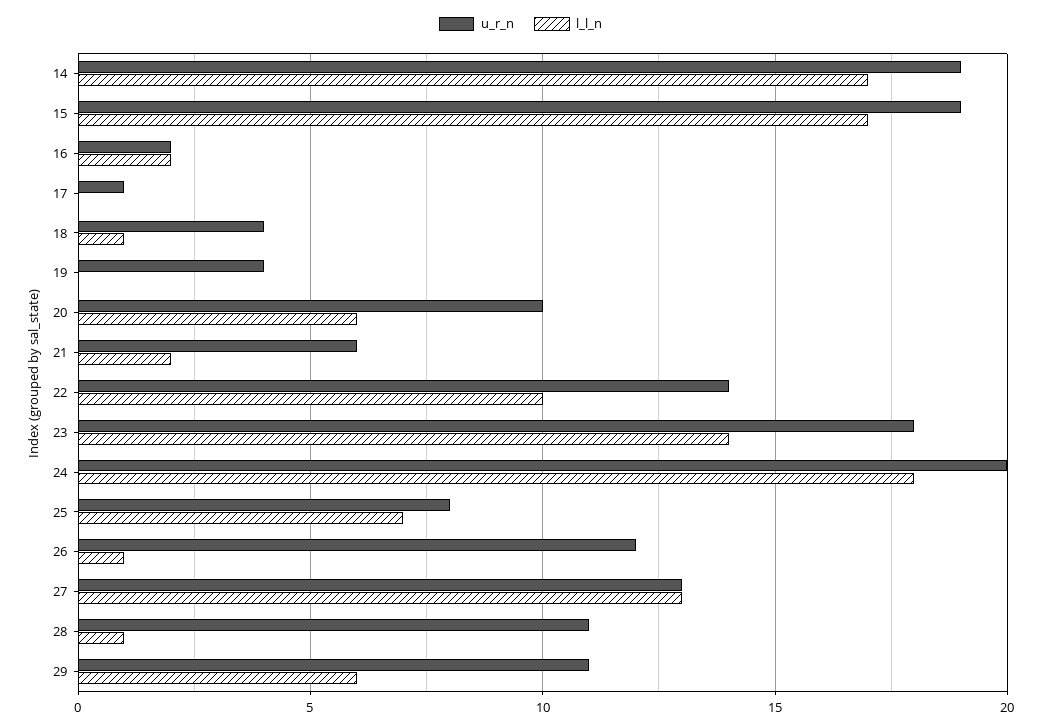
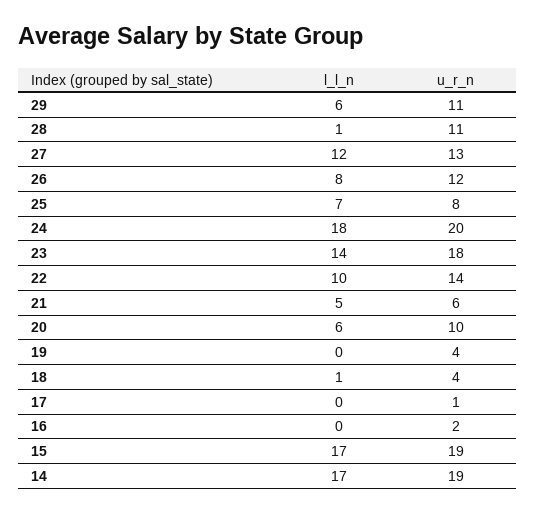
  {
    "u_r_n": {
      "14": 19,
      "15": 19,
      "16": 2,
      "17": 1,
      "18": 4,
      "19": 4,
      "20": 10,
      "21": 6,
      "22": 14,
      "23": 18,
      "24": 20,
      "25": 8,
      "26": 12,
      "27": 13,
      "28": 11,
      "29": 11
    },
    "l_l_n": {
      "14": 17,
      "15": 17,
-     "16": 2,
+     "16": 0,
      "17": 0,
      "18": 1,
      "19": 0,
      "20": 6,
-     "21": 2,
+     "21": 5,
      "22": 10,
      "23": 14,
      "24": 18,
      "25": 7,
-     "26": 1,
+     "26": 8,
-     "27": 13,
+     "27": 12,
      "28": 1,
      "29": 6
    }
  }

